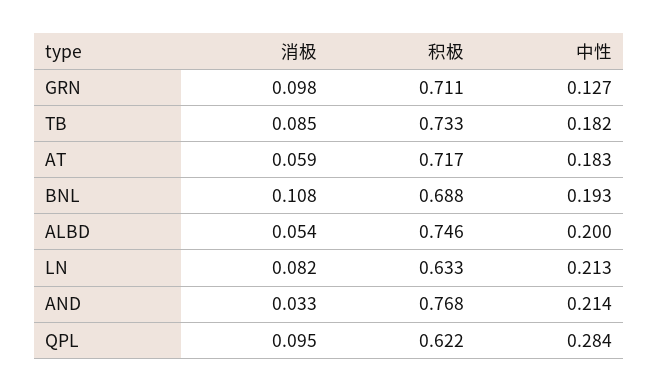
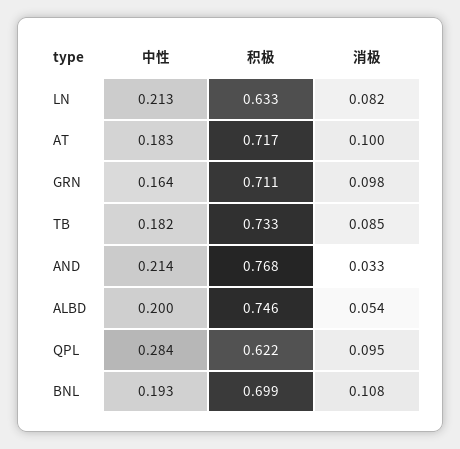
  {
    "消极": {
      "GRN": 0.098,
      "TB": 0.085,
-     "AT": 0.059,
+     "AT": 0.1,
      "BNL": 0.108,
      "ALBD": 0.054,
      "LN": 0.082,
      "AND": 0.033,
      "QPL": 0.095
    },
    "积极": {
      "GRN": 0.711,
      "TB": 0.733,
      "AT": 0.717,
-     "BNL": 0.688,
+     "BNL": 0.699,
      "ALBD": 0.746,
      "LN": 0.633,
      "AND": 0.768,
      "QPL": 0.622
    },
    "中性": {
-     "GRN": 0.127,
+     "GRN": 0.164,
      "TB": 0.182,
      "AT": 0.183,
      "BNL": 0.193,
      "ALBD": 0.2,
      "LN": 0.213,
      "AND": 0.214,
      "QPL": 0.284
    }
  }

